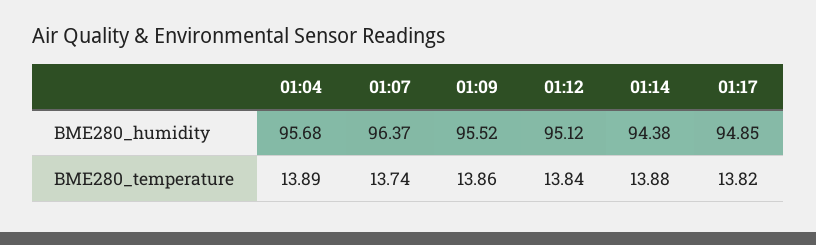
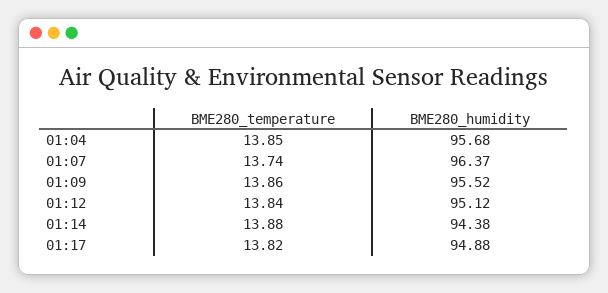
  {
    "01:04": {
      "BME280_humidity": 95.68,
-     "BME280_temperature": 13.89
+     "BME280_temperature": 13.85
    },
    "01:07": {
      "BME280_humidity": 96.37,
      "BME280_temperature": 13.74
    },
    "01:09": {
      "BME280_humidity": 95.52,
      "BME280_temperature": 13.86
    },
    "01:12": {
      "BME280_humidity": 95.12,
      "BME280_temperature": 13.84
    },
    "01:14": {
      "BME280_humidity": 94.38,
      "BME280_temperature": 13.88
    },
    "01:17": {
-     "BME280_humidity": 94.85,
+     "BME280_humidity": 94.88,
      "BME280_temperature": 13.82
    }
  }

